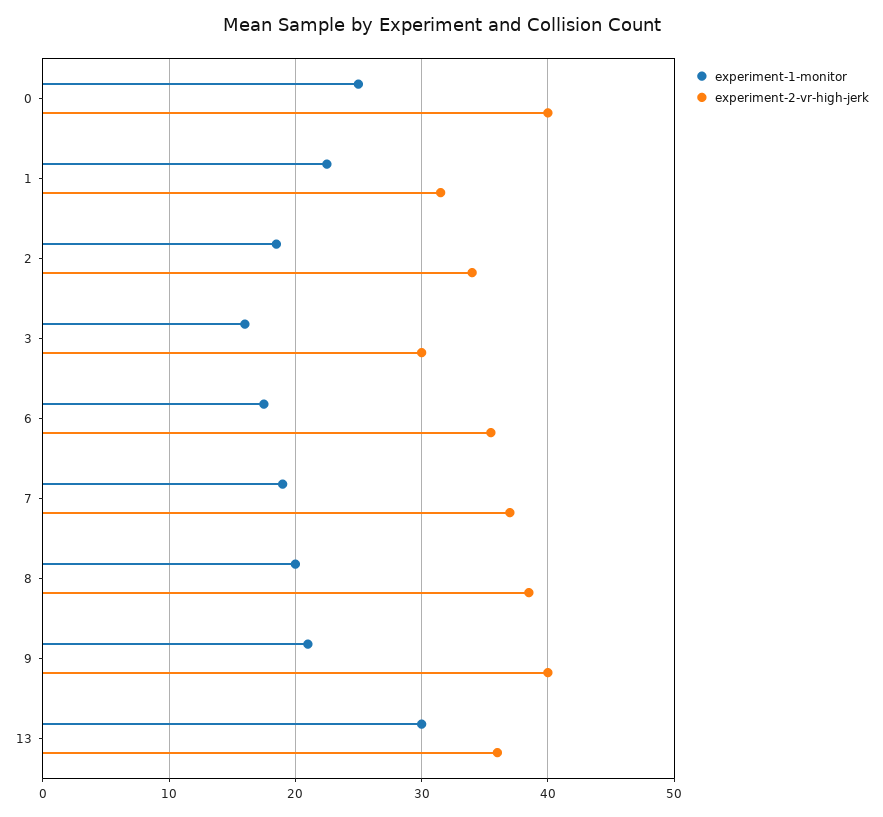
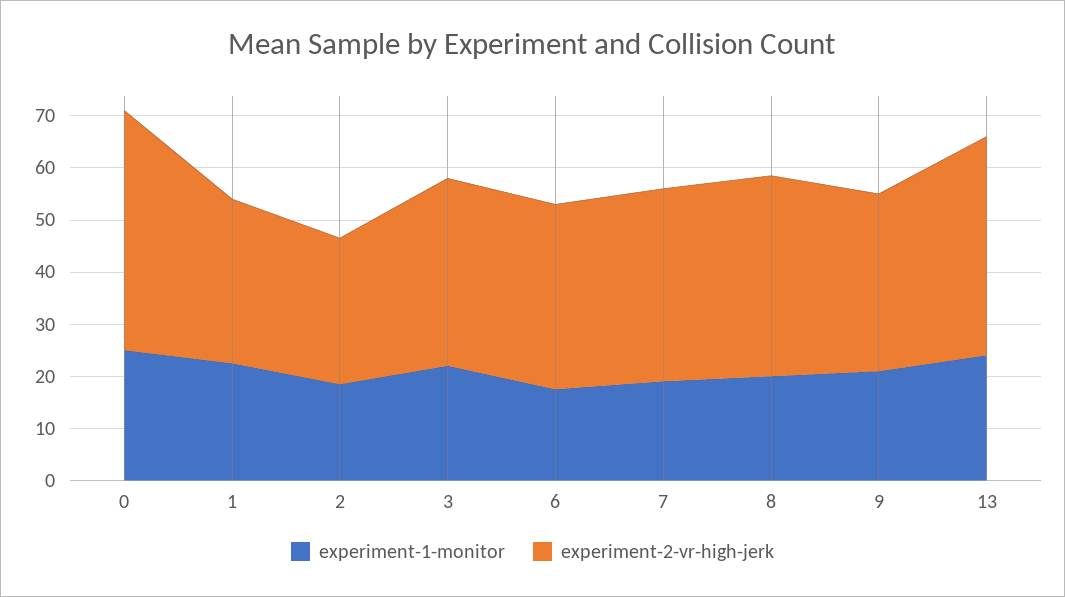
  {
    "experiment-1-monitor": {
      "0": 25,
      "1": 23,
      "2": 19,
-     "3": 16,
+     "3": 22,
      "6": 18,
      "7": 19,
      "8": 20,
      "9": 21,
-     "13": 30
+     "13": 24
    },
    "experiment-2-vr-high-jerk": {
-     "0": 40,
+     "0": 46,
      "1": 32,
-     "2": 34,
+     "2": 28,
-     "3": 30,
+     "3": 36,
      "6": 36,
      "7": 37,
      "8": 39,
-     "9": 40,
+     "9": 34,
-     "13": 36
+     "13": 42
    }
  }

